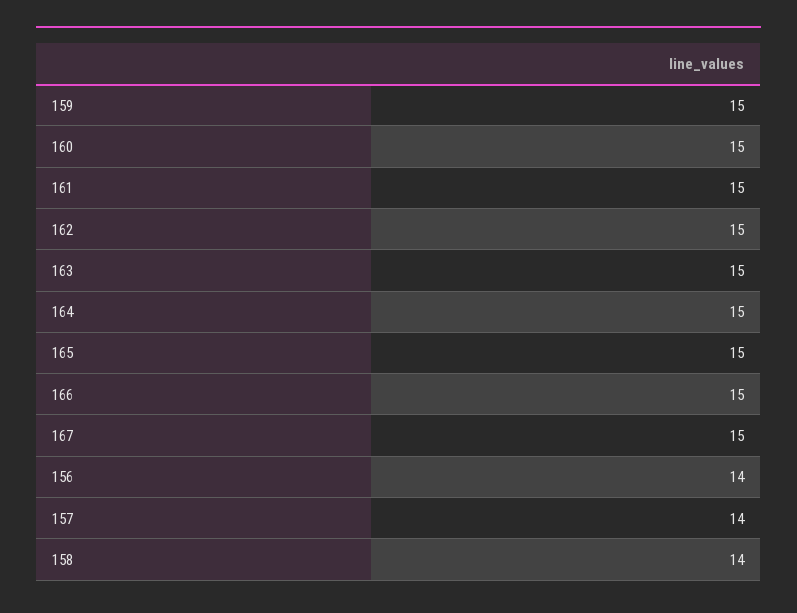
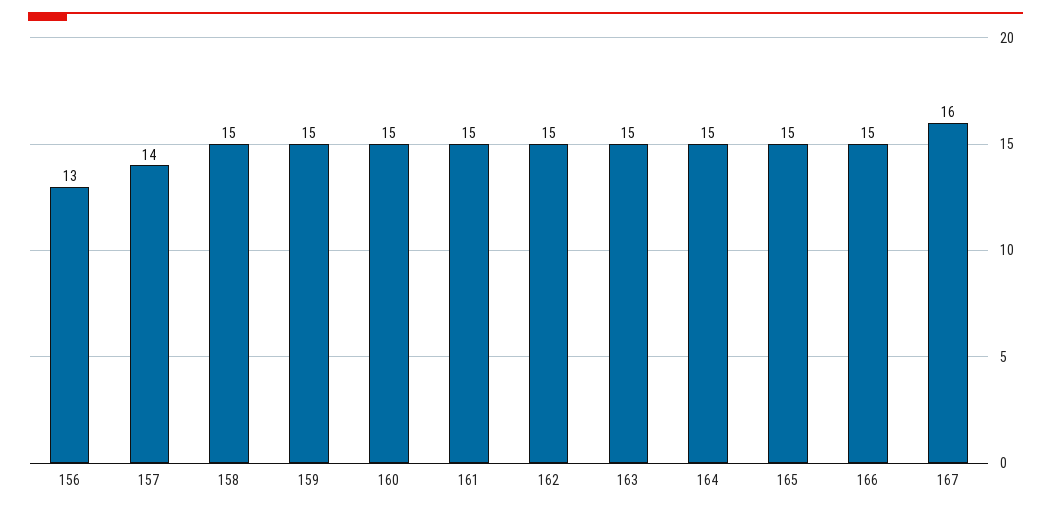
  {
    "159": 15,
    "160": 15,
    "161": 15,
    "162": 15,
    "163": 15,
    "164": 15,
    "165": 15,
    "166": 15,
-   "167": 15,
+   "167": 16,
-   "156": 14,
+   "156": 13,
    "157": 14,
-   "158": 14
+   "158": 15
  }

